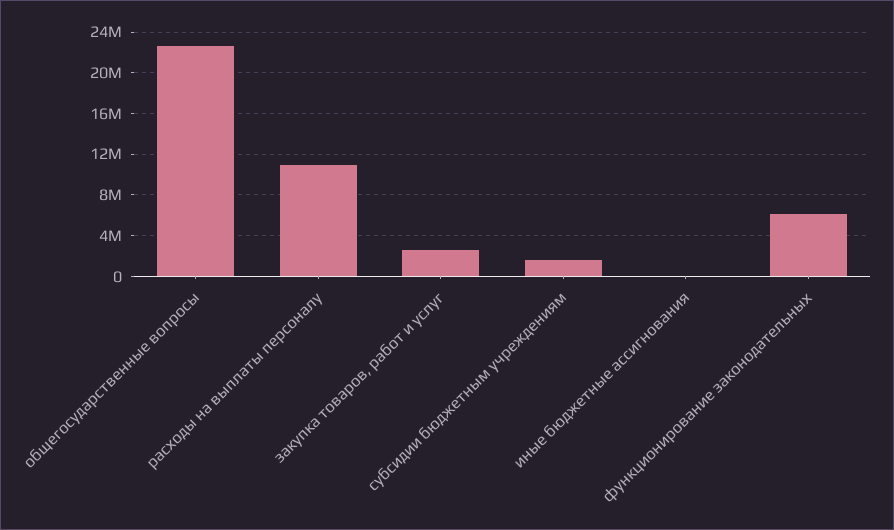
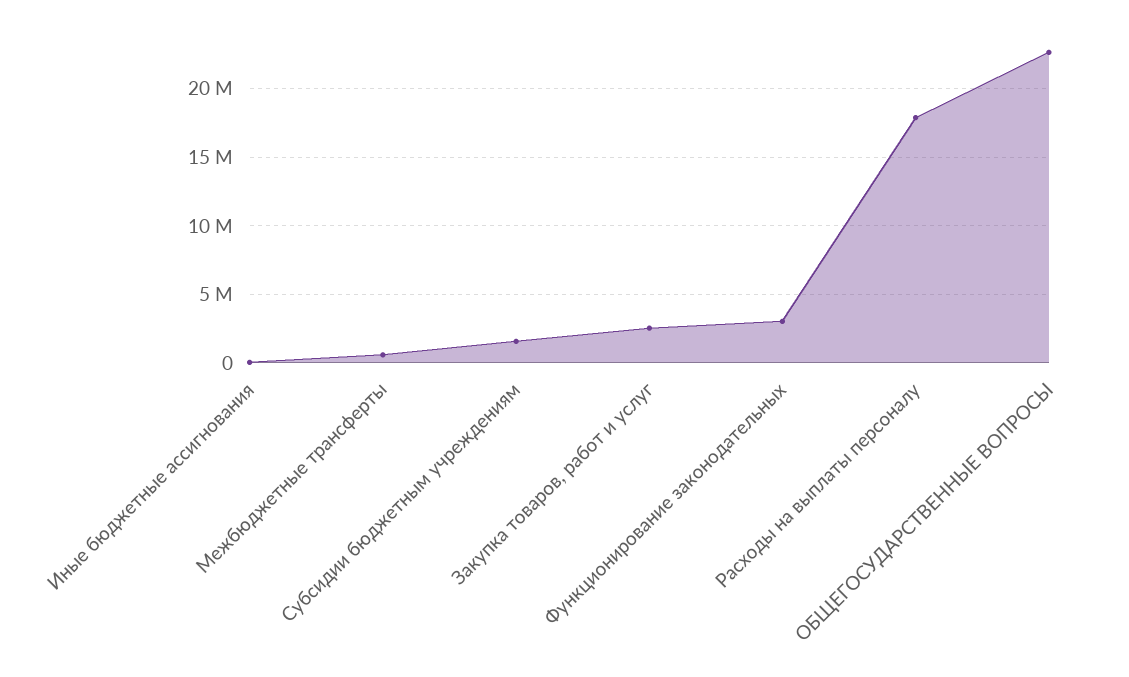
  {
    "общегосударственные вопросы": 22500000,
-   "расходы на выплаты персоналу": 11000000,
+   "расходы на выплаты персоналу": 18000000,
    "закупка товаров, работ и услуг": 2500000,
    "субсидии бюджетным учреждениям": 1500000,
    "иные бюджетные ассигнования": 0,
-   "функционирование законодательных": 6000000
+   "функционирование законодательных": 3000000,
+   "Межбюджетные трансферты": 500000
  }

